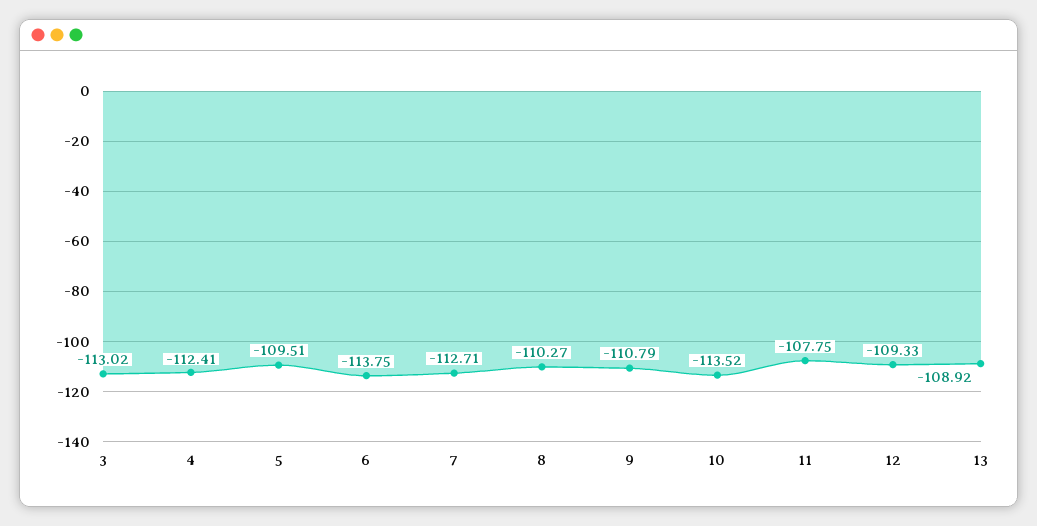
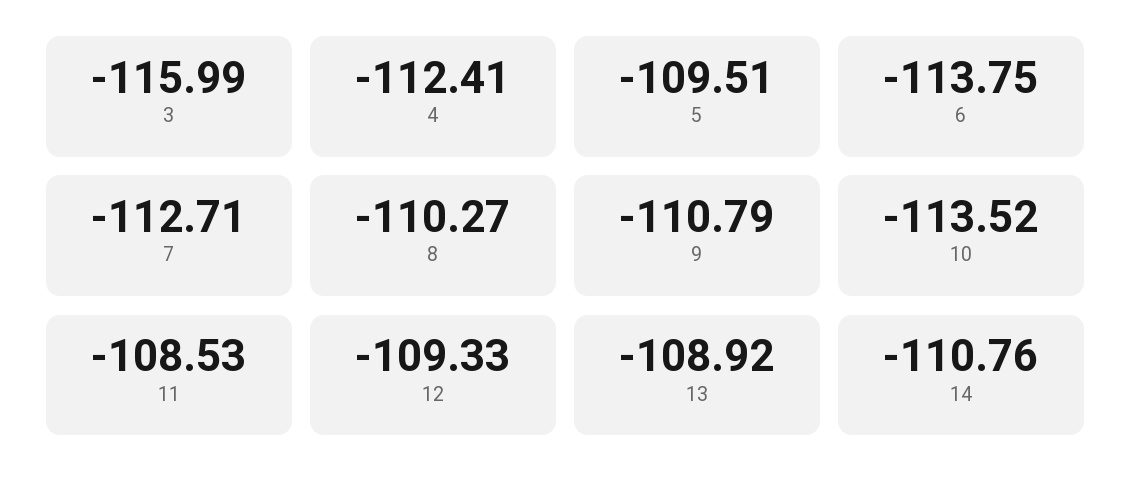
  {
-   "3": -113.02,
+   "3": -115.99,
    "4": -112.41,
    "5": -109.51,
    "6": -113.75,
    "7": -112.71,
    "8": -110.27,
    "9": -110.79,
    "10": -113.52,
-   "11": -107.75,
+   "11": -108.53,
    "12": -109.33,
-   "13": -108.92
+   "13": -108.92,
+   "14": -110.76
  }

